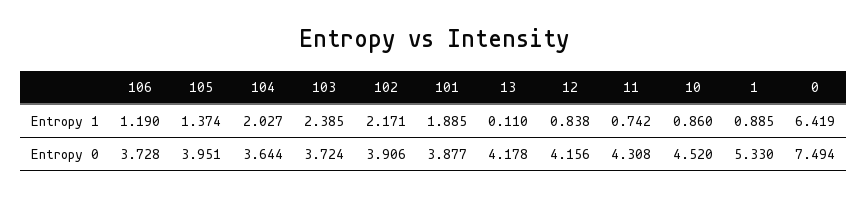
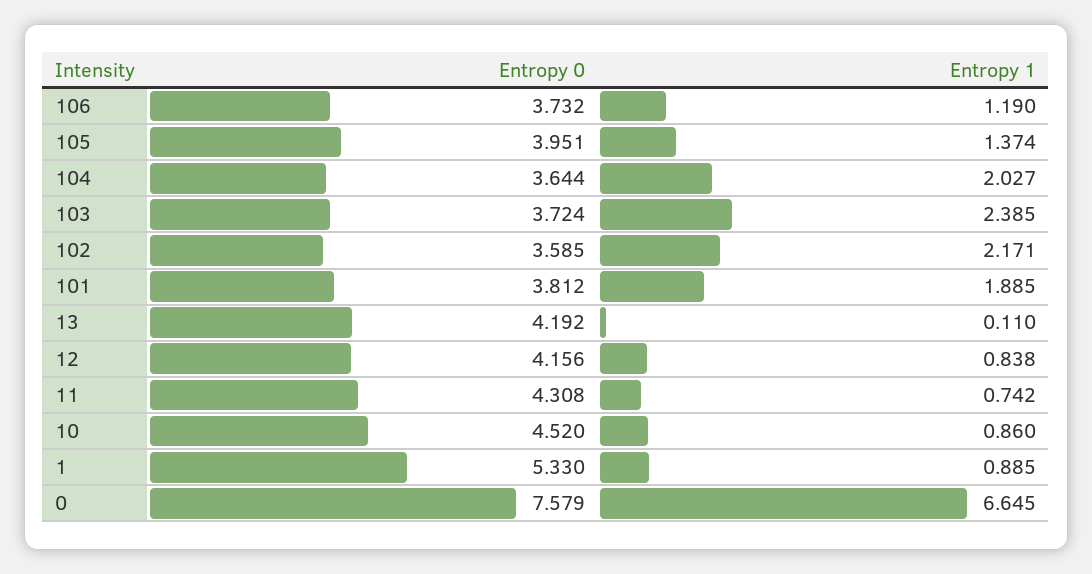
  {
    "106": {
      "Entropy 1": 1.19,
-     "Entropy 0": 3.728
+     "Entropy 0": 3.732
    },
    "105": {
      "Entropy 1": 1.374,
      "Entropy 0": 3.951
    },
    "104": {
      "Entropy 1": 2.027,
      "Entropy 0": 3.644
    },
    "103": {
      "Entropy 1": 2.385,
      "Entropy 0": 3.724
    },
    "102": {
      "Entropy 1": 2.171,
-     "Entropy 0": 3.906
+     "Entropy 0": 3.585
    },
    "101": {
      "Entropy 1": 1.885,
-     "Entropy 0": 3.877
+     "Entropy 0": 3.812
    },
    "13": {
      "Entropy 1": 0.11,
-     "Entropy 0": 4.178
+     "Entropy 0": 4.192
    },
    "12": {
      "Entropy 1": 0.838,
      "Entropy 0": 4.156
    },
    "11": {
      "Entropy 1": 0.742,
      "Entropy 0": 4.308
    },
    "10": {
      "Entropy 1": 0.86,
      "Entropy 0": 4.52
    },
    "1": {
      "Entropy 1": 0.885,
      "Entropy 0": 5.33
    },
    "0": {
-     "Entropy 1": 6.419,
+     "Entropy 1": 6.645,
-     "Entropy 0": 7.494
+     "Entropy 0": 7.579
    }
  }

